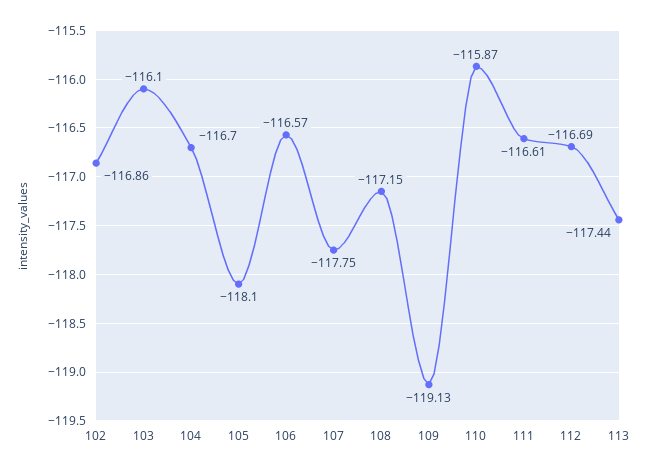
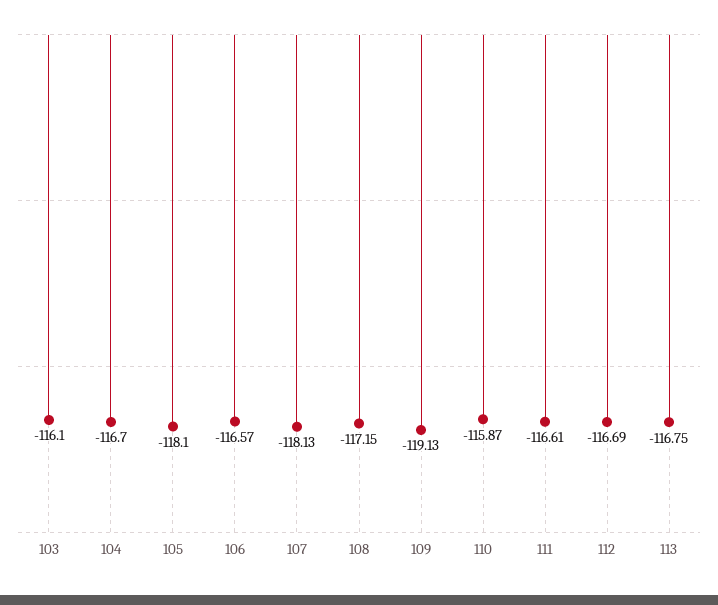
  {
-   "102": -116.86,
    "103": -116.1,
    "104": -116.7,
    "105": -118.1,
    "106": -116.57,
-   "107": -117.75,
+   "107": -118.13,
    "108": -117.15,
    "109": -119.13,
    "110": -115.87,
    "111": -116.61,
    "112": -116.69,
-   "113": -117.44
+   "113": -116.75
  }

